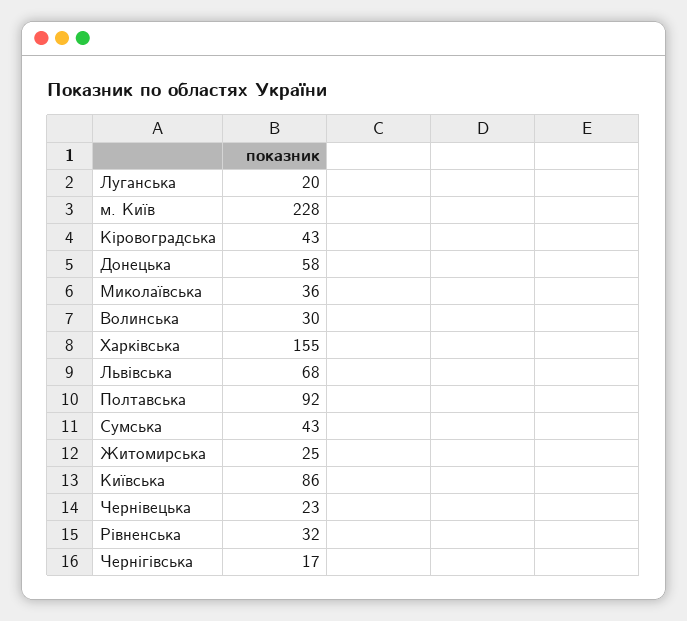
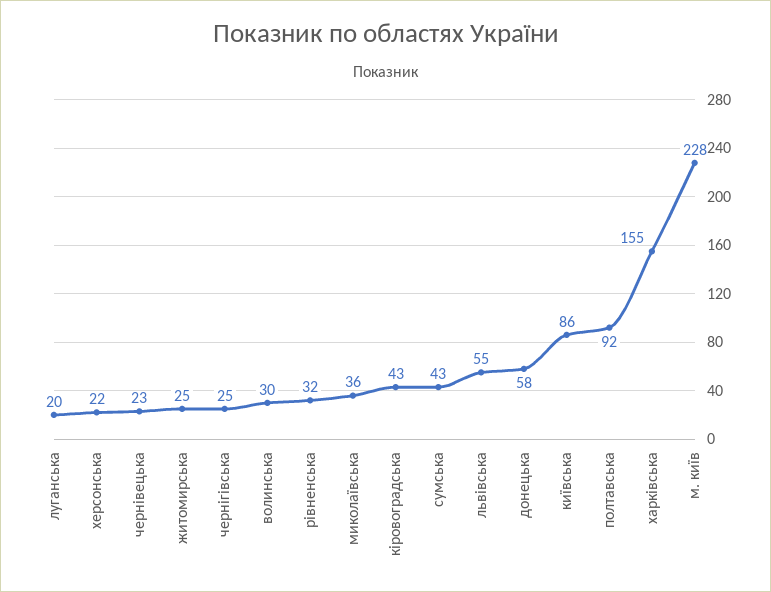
  {
    "Луганська": 20,
    "м. Київ": 228,
    "Кіровоградська": 43,
    "Донецька": 58,
    "Миколаївська": 36,
    "Волинська": 30,
    "Харківська": 155,
-   "Львівська": 68,
+   "Львівська": 55,
    "Полтавська": 92,
    "Сумська": 43,
    "Житомирська": 25,
    "Київська": 86,
    "Чернівецька": 23,
    "Рівненська": 32,
-   "Чернігівська": 17
+   "Чернігівська": 25,
+   "херсонська": 22
  }

